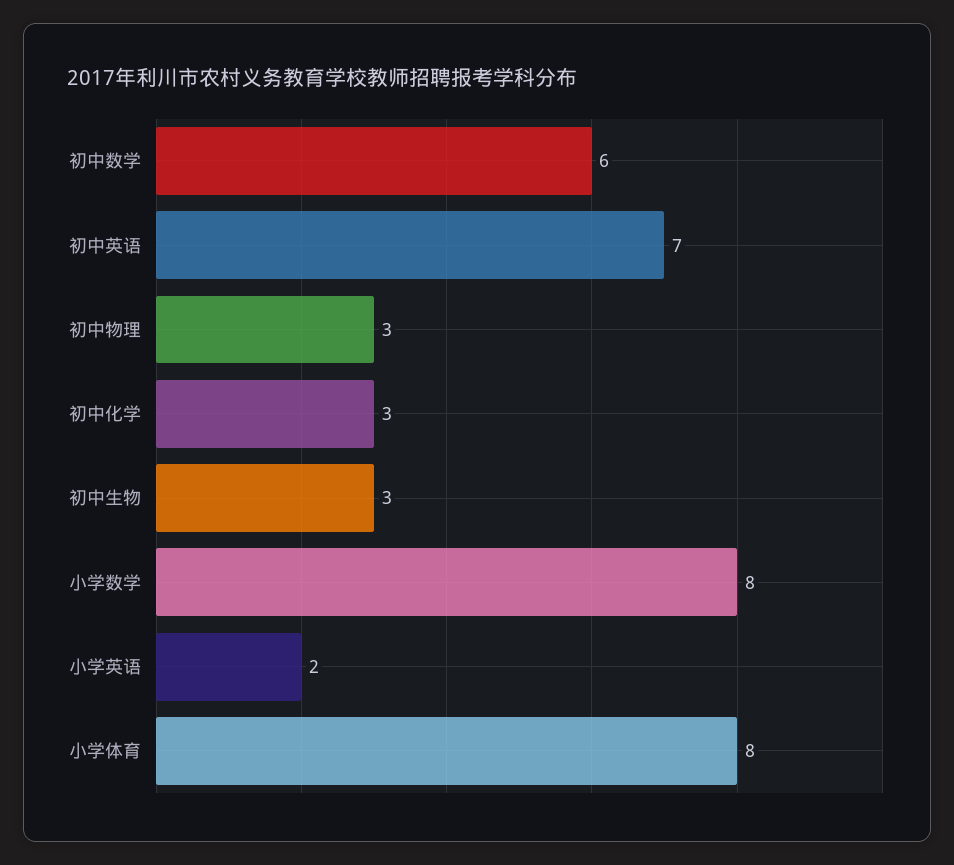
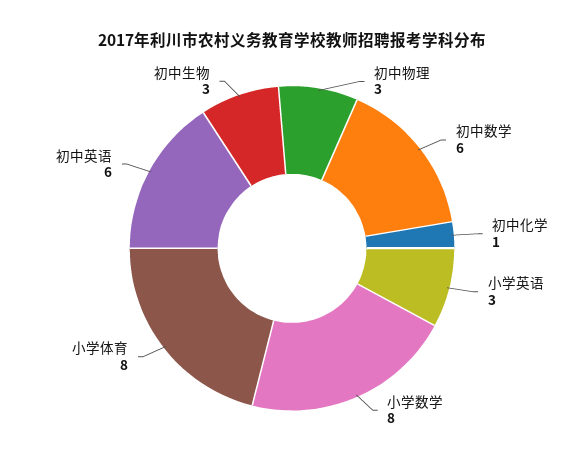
  {
    "初中数学": 6,
-   "初中英语": 7,
+   "初中英语": 6,
    "初中物理": 3,
-   "初中化学": 3,
+   "初中化学": 1,
    "初中生物": 3,
    "小学数学": 8,
-   "小学英语": 2,
+   "小学英语": 3,
    "小学体育": 8
  }

